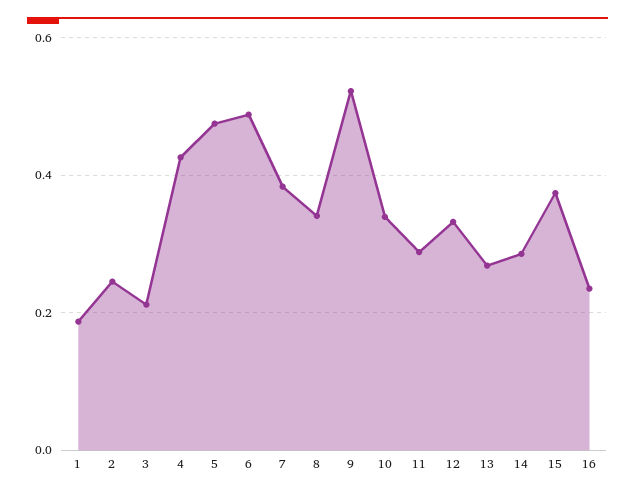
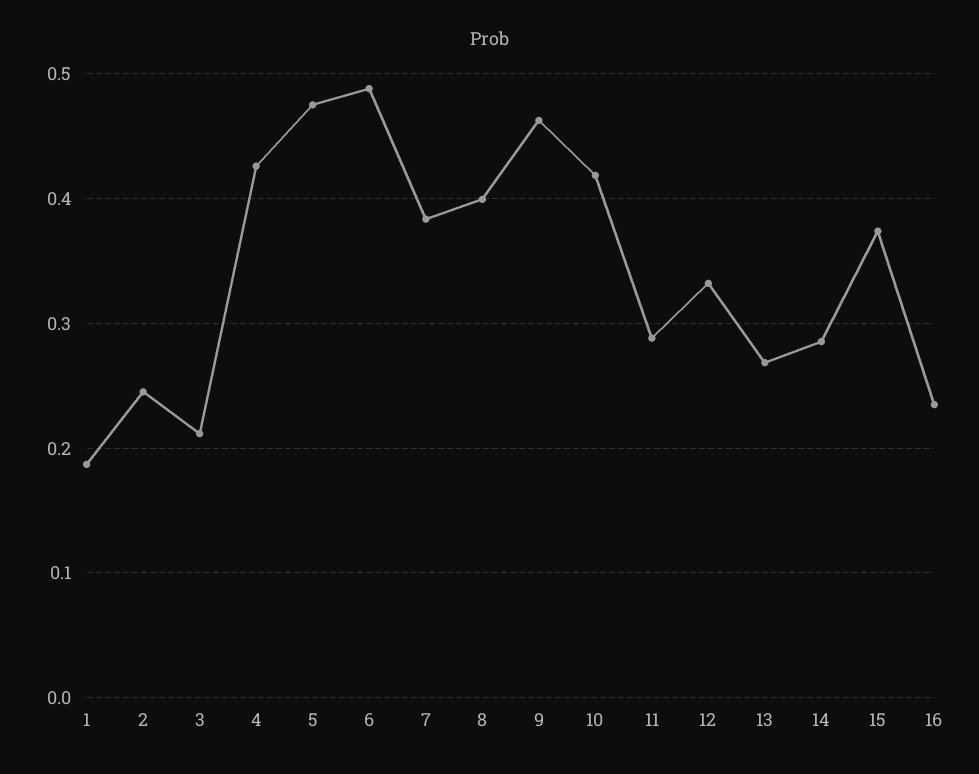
  {
    "1": 0.19,
    "2": 0.25,
    "3": 0.21,
    "4": 0.43,
    "5": 0.48,
    "6": 0.49,
    "7": 0.38,
-   "8": 0.34,
+   "8": 0.4,
-   "9": 0.52,
+   "9": 0.46,
-   "10": 0.34,
+   "10": 0.42,
    "11": 0.29,
    "12": 0.33,
    "13": 0.27,
    "14": 0.29,
    "15": 0.37,
    "16": 0.23
  }

